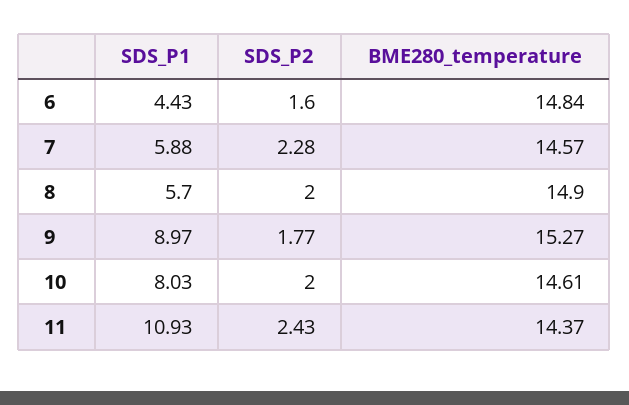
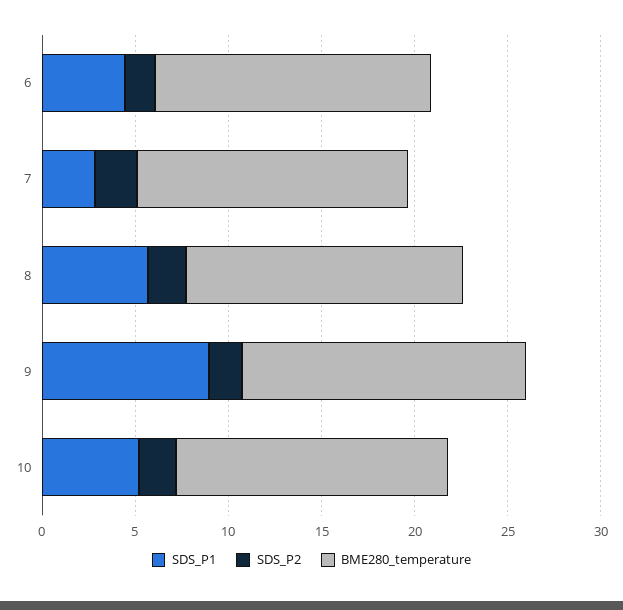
  {
    "SDS_P1": {
      "6": 4.43,
-     "7": 5.88,
+     "7": 3,
      "8": 5.7,
      "9": 8.97,
-     "10": 8.03,
+     "10": 5
-     "11": 10.93
    },
    "SDS_P2": {
      "6": 1.6,
      "7": 2.28,
      "8": 2,
      "9": 1.77,
-     "10": 2,
+     "10": 2
-     "11": 2.43
    },
    "BME280_temperature": {
      "6": 14.84,
      "7": 14.57,
      "8": 14.9,
      "9": 15.27,
-     "10": 14.61,
+     "10": 14.61
-     "11": 14.37
    }
  }

